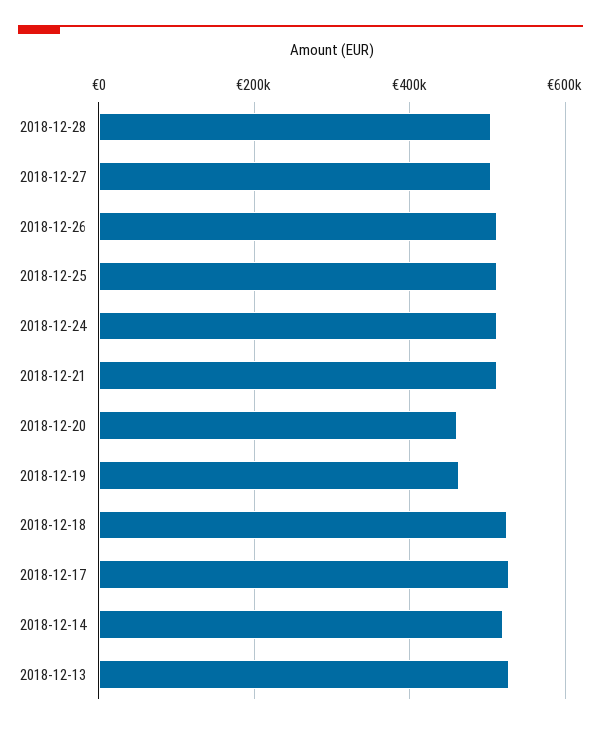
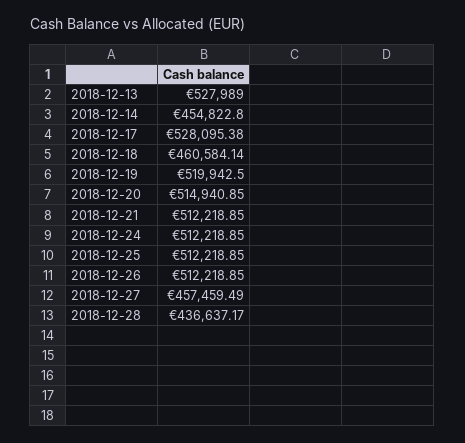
  {
-   "2018-12-28": 500000,
+   "2018-12-28": 436637.17,
-   "2018-12-27": 500000,
+   "2018-12-27": 457459.49,
    "2018-12-26": 512218.85,
    "2018-12-25": 512218.85,
    "2018-12-24": 512218.85,
    "2018-12-21": 512218.85,
-   "2018-12-20": 460000,
+   "2018-12-20": 514940.85,
-   "2018-12-19": 460000,
+   "2018-12-19": 519942.5,
-   "2018-12-18": 520000,
+   "2018-12-18": 460584.14,
    "2018-12-17": 528095.38,
-   "2018-12-14": 520000,
+   "2018-12-14": 454822.8,
    "2018-12-13": 527989
  }

